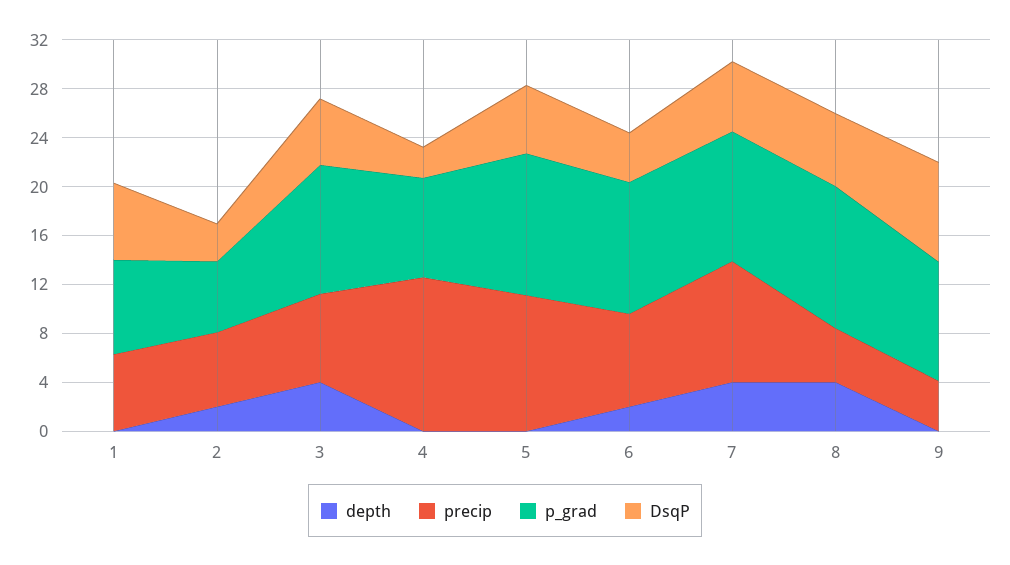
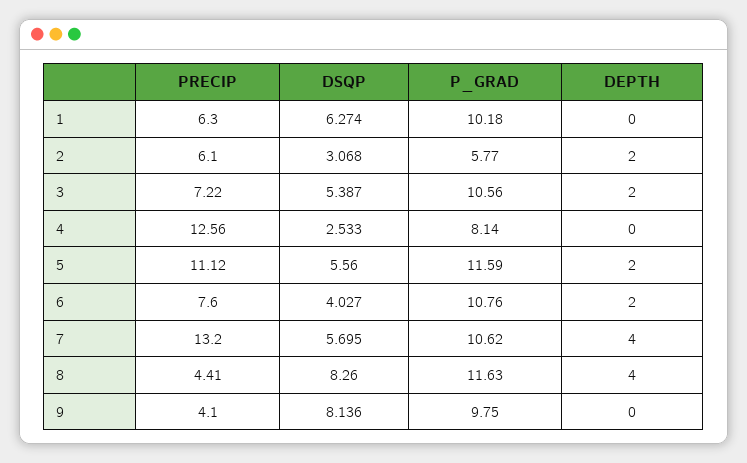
  {
    "depth": {
      "1": 0,
      "2": 2,
-     "3": 4,
+     "3": 2,
      "4": 0,
-     "5": 0,
+     "5": 2,
      "6": 2,
      "7": 4,
      "8": 4,
      "9": 0
    },
    "precip": {
      "1": 6.3,
      "2": 6.1,
      "3": 7.22,
      "4": 12.56,
      "5": 11.12,
      "6": 7.6,
-     "7": 10,
+     "7": 13.2,
      "8": 4.41,
      "9": 4.1
    },
    "p_grad": {
-     "1": 8,
+     "1": 10.18,
      "2": 5.77,
      "3": 10.56,
      "4": 8.14,
      "5": 11.59,
      "6": 10.76,
      "7": 10.62,
      "8": 11.63,
      "9": 9.75
    },
    "DsqP": {
      "1": 6.274,
      "2": 3.068,
      "3": 5.387,
      "4": 2.533,
      "5": 5.56,
      "6": 4.027,
      "7": 5.695,
-     "8": 6,
+     "8": 8.26,
      "9": 8.136
    }
  }

